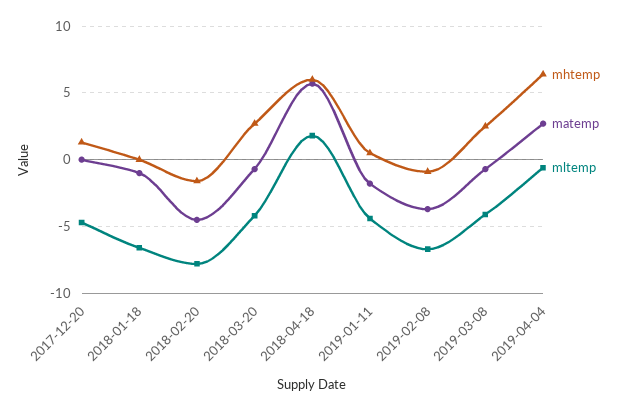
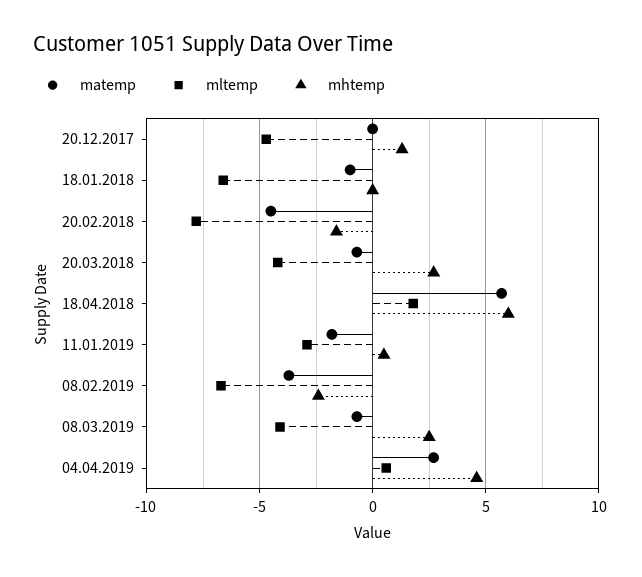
  {
    "mhtemp": {
      "2017-12-20": 1.5,
      "2018-01-18": 0,
      "2018-02-20": -1.5,
      "2018-03-20": 2.5,
      "2018-04-18": 6,
      "2019-01-11": 0.5,
-     "2019-02-08": -1,
+     "2019-02-08": -2.5,
      "2019-03-08": 2.5,
-     "2019-04-04": 6.5
+     "2019-04-04": 4.5
    },
    "matemp": {
      "2017-12-20": 0,
      "2018-01-18": -1,
      "2018-02-20": -4.5,
      "2018-03-20": -0.5,
      "2018-04-18": 5.5,
      "2019-01-11": -2,
      "2019-02-08": -3.5,
      "2019-03-08": -0.5,
      "2019-04-04": 2.5
    },
    "mltemp": {
      "2017-12-20": -4.5,
      "2018-01-18": -6.5,
      "2018-02-20": -8,
      "2018-03-20": -4,
      "2018-04-18": 2,
-     "2019-01-11": -4.5,
+     "2019-01-11": -3,
      "2019-02-08": -6.5,
      "2019-03-08": -4,
-     "2019-04-04": -0.5
+     "2019-04-04": 0.5
    }
  }

